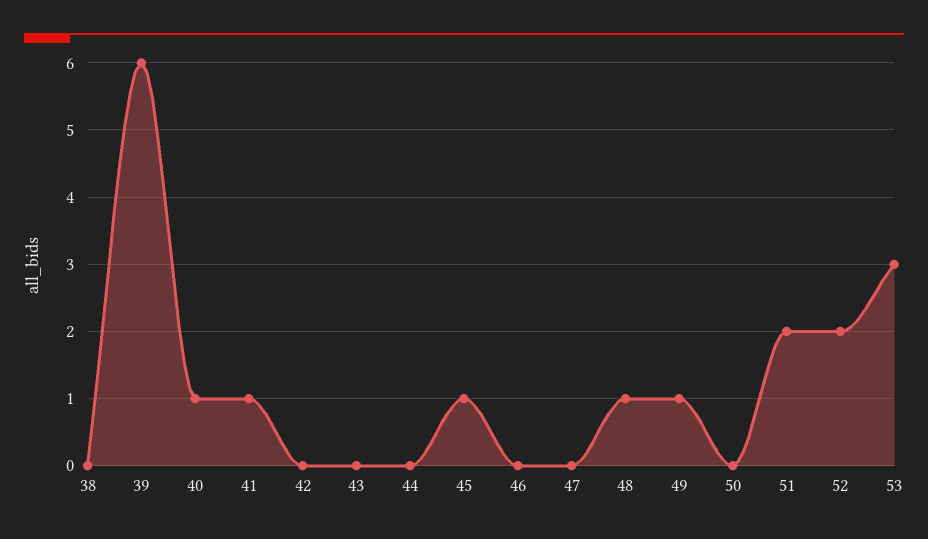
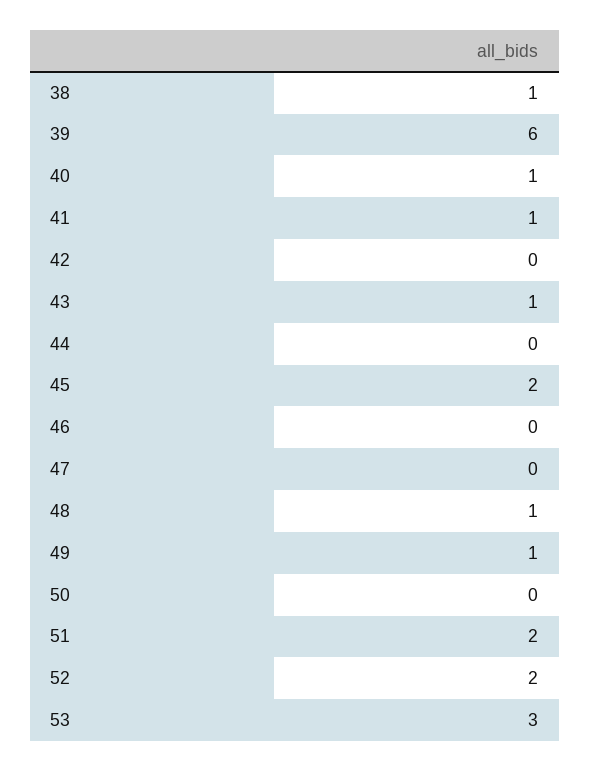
  {
-   "38": 0,
+   "38": 1,
    "39": 6,
    "40": 1,
    "41": 1,
    "42": 0,
-   "43": 0,
+   "43": 1,
    "44": 0,
-   "45": 1,
+   "45": 2,
    "46": 0,
    "47": 0,
    "48": 1,
    "49": 1,
    "50": 0,
    "51": 2,
    "52": 2,
    "53": 3
  }

